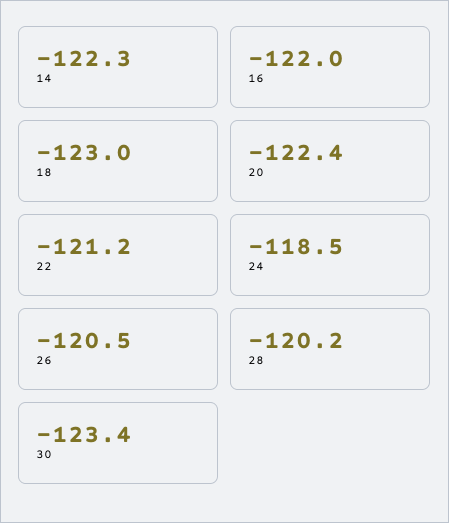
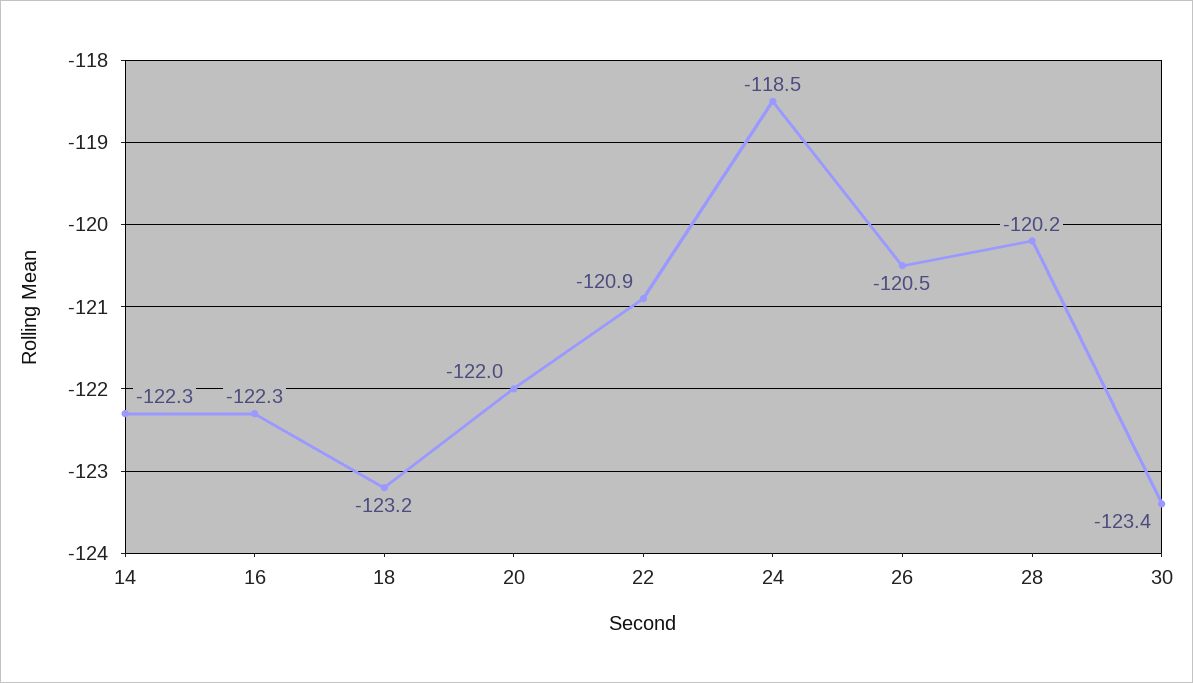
  {
    "14": -122.3,
-   "16": -122,
+   "16": -122.3,
-   "18": -123,
+   "18": -123.2,
-   "20": -122.4,
+   "20": -122,
-   "22": -121.2,
+   "22": -120.9,
    "24": -118.5,
    "26": -120.5,
    "28": -120.2,
    "30": -123.4
  }

